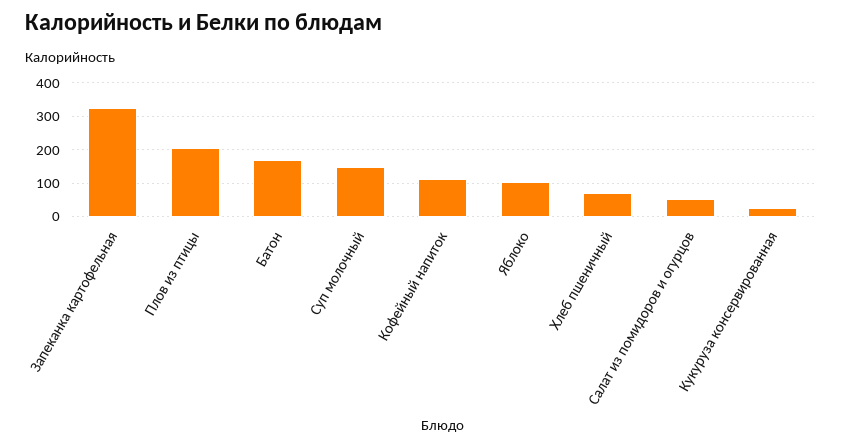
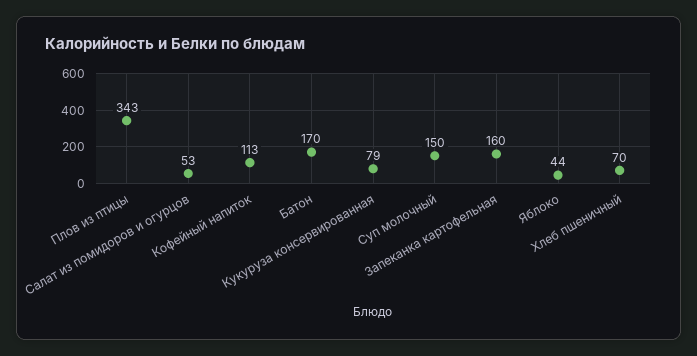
  {
-   "Запеканка картофельная": 320,
+   "Запеканка картофельная": 160,
-   "Плов из птицы": 200,
+   "Плов из птицы": 343,
    "Батон": 170,
    "Суп молочный": 150,
    "Кофейный напиток": 113,
-   "Яблоко": 100,
+   "Яблоко": 44,
    "Хлеб пшеничный": 70,
    "Салат из помидоров и огурцов": 53,
-   "Кукуруза консервированная": 20
+   "Кукуруза консервированная": 79
  }

